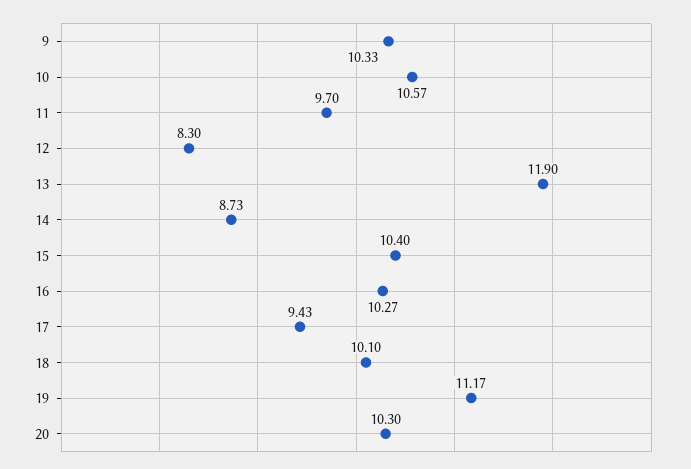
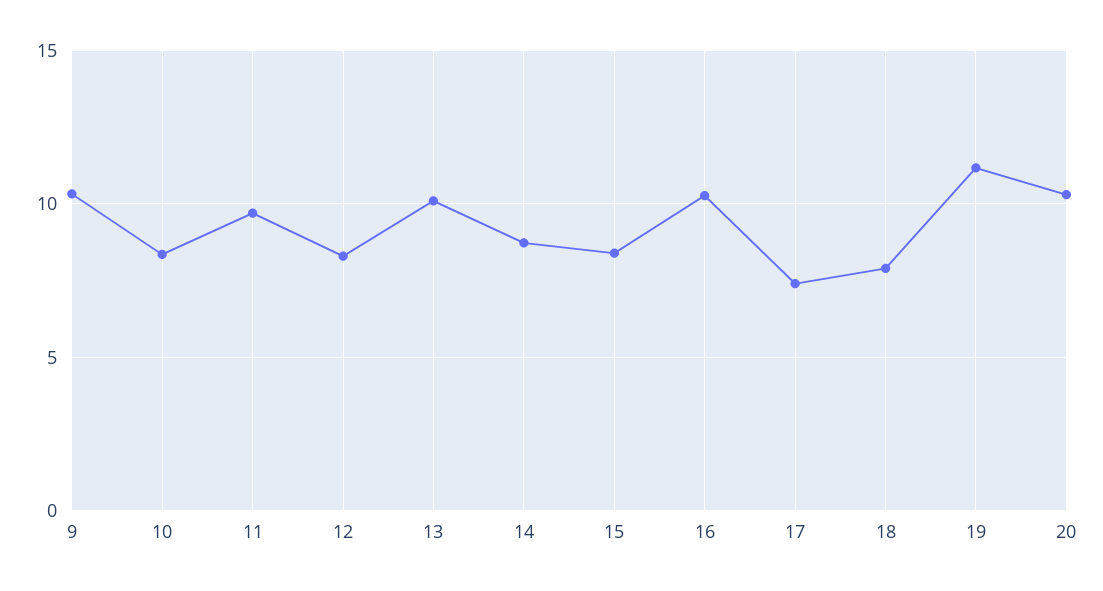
  {
    "9": 10.33,
-   "10": 10.57,
+   "10": 8.5,
    "11": 9.7,
    "12": 8.3,
-   "13": 11.9,
+   "13": 10,
    "14": 8.73,
-   "15": 10.4,
+   "15": 8.5,
    "16": 10.27,
-   "17": 9.43,
+   "17": 7.5,
-   "18": 10.1,
+   "18": 8,
    "19": 11.17,
    "20": 10.3
  }

